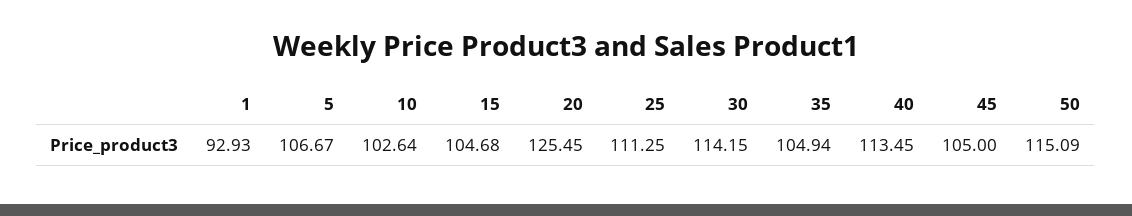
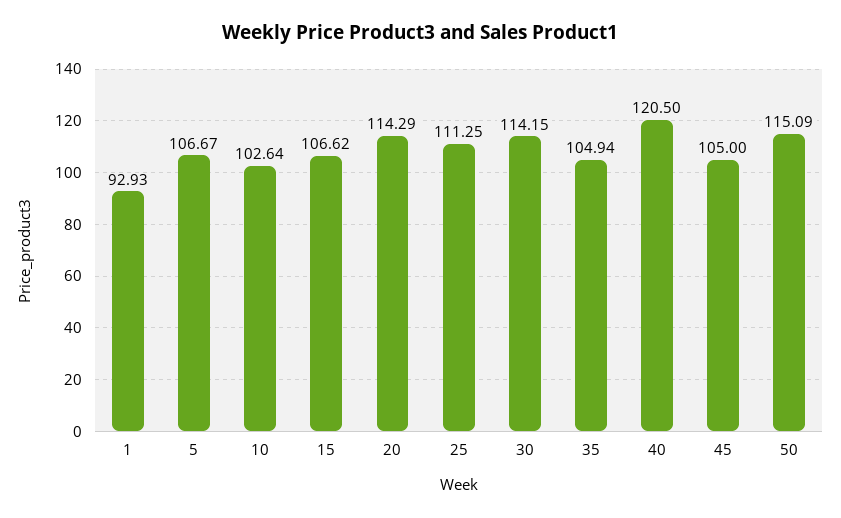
  {
    "1": 92.93,
    "5": 106.67,
    "10": 102.64,
-   "15": 104.68,
+   "15": 106.62,
-   "20": 125.45,
+   "20": 114.29,
    "25": 111.25,
    "30": 114.15,
    "35": 104.94,
-   "40": 113.45,
+   "40": 120.5,
    "45": 105,
    "50": 115.09
  }

